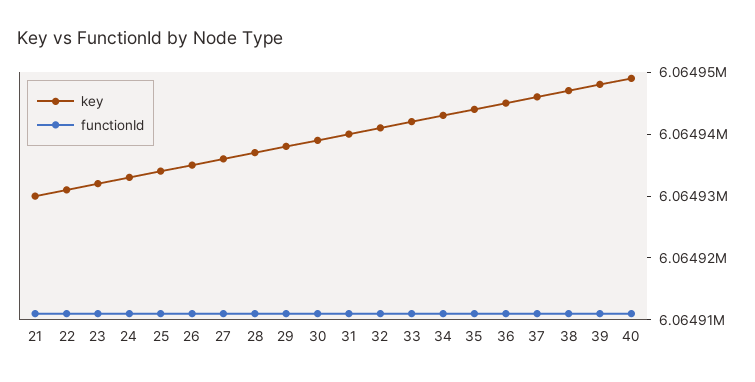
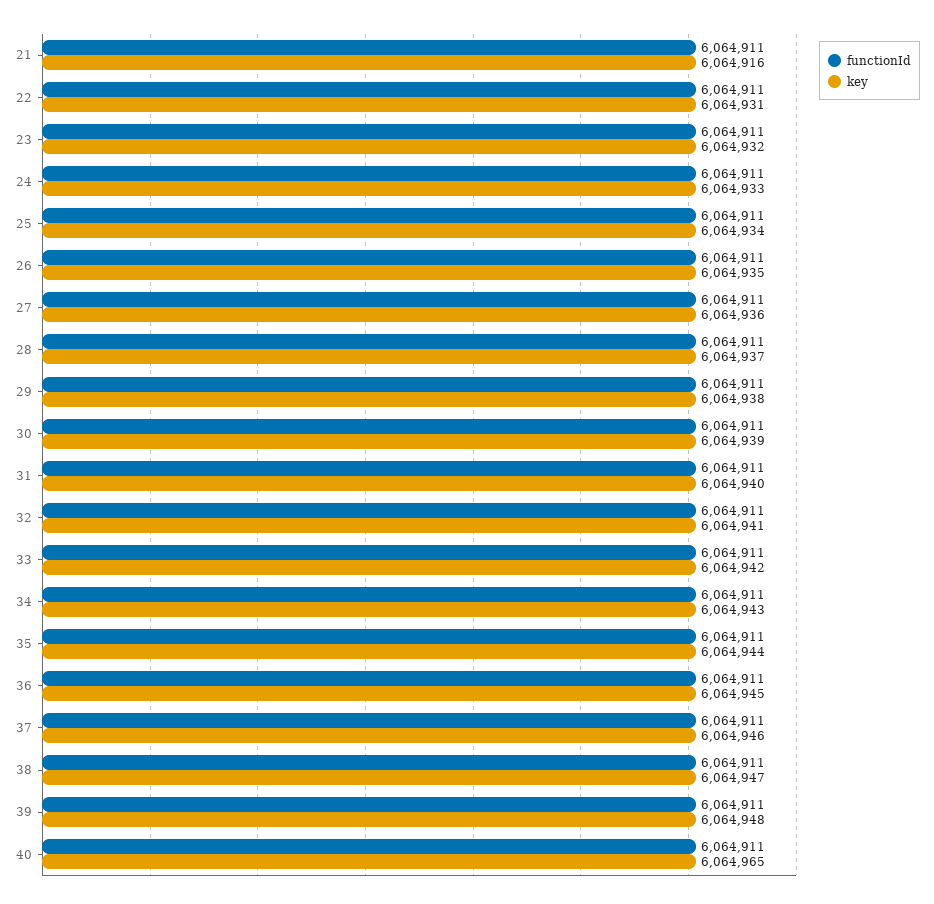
  {
    "key": {
-     "21": 6064930,
+     "21": 6064916,
      "22": 6064931,
      "23": 6064932,
      "24": 6064933,
      "25": 6064934,
      "26": 6064935,
      "27": 6064936,
      "28": 6064937,
      "29": 6064938,
      "30": 6064939,
      "31": 6064940,
      "32": 6064941,
      "33": 6064942,
      "34": 6064943,
      "35": 6064944,
      "36": 6064945,
      "37": 6064946,
      "38": 6064947,
      "39": 6064948,
-     "40": 6064950
+     "40": 6064965
    },
    "functionId": {
      "21": 6064911,
      "22": 6064911,
      "23": 6064911,
      "24": 6064911,
      "25": 6064911,
      "26": 6064911,
      "27": 6064911,
      "28": 6064911,
      "29": 6064911,
      "30": 6064911,
      "31": 6064911,
      "32": 6064911,
      "33": 6064911,
      "34": 6064911,
      "35": 6064911,
      "36": 6064911,
      "37": 6064911,
      "38": 6064911,
      "39": 6064911,
      "40": 6064911
    }
  }

